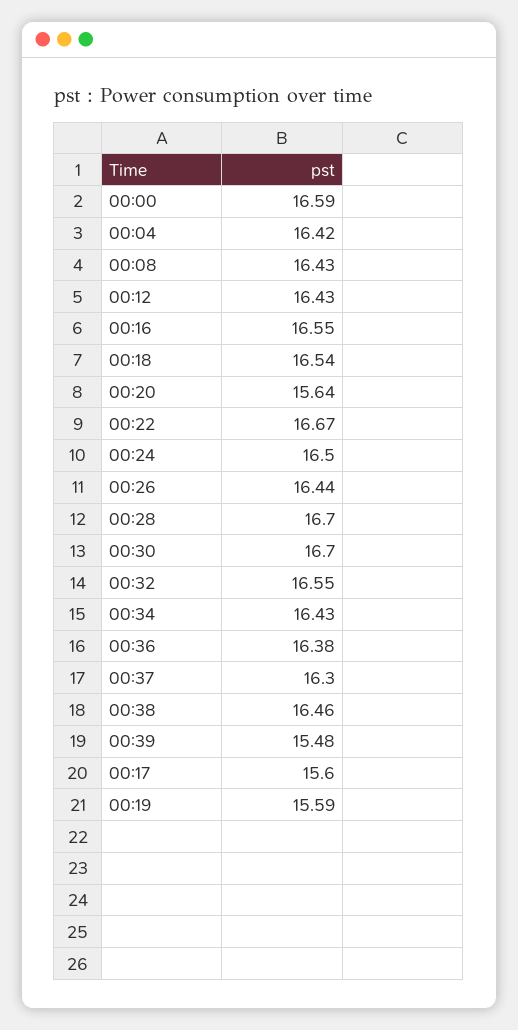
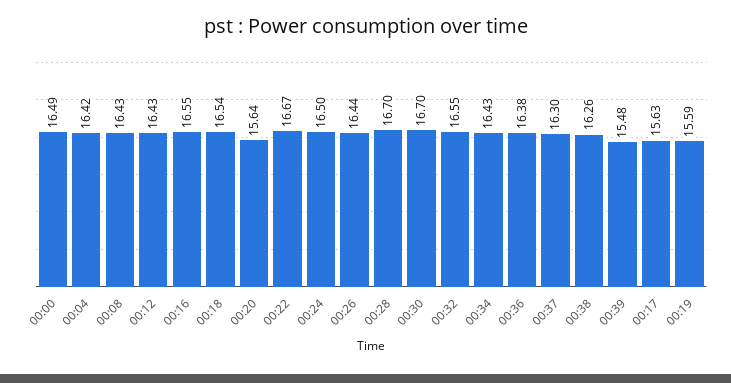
  {
-   "00:00": 16.59,
+   "00:00": 16.49,
    "00:04": 16.42,
    "00:08": 16.43,
    "00:12": 16.43,
    "00:16": 16.55,
    "00:18": 16.54,
    "00:20": 15.64,
    "00:22": 16.67,
    "00:24": 16.5,
    "00:26": 16.44,
    "00:28": 16.7,
    "00:30": 16.7,
    "00:32": 16.55,
    "00:34": 16.43,
    "00:36": 16.38,
    "00:37": 16.3,
-   "00:38": 16.46,
+   "00:38": 16.26,
    "00:39": 15.48,
-   "00:17": 15.6,
+   "00:17": 15.63,
    "00:19": 15.59
  }

